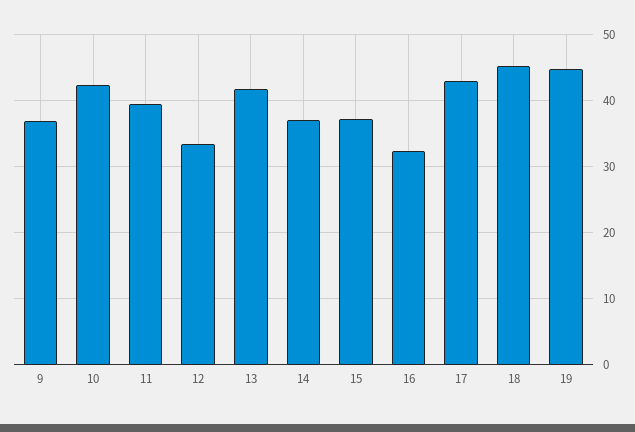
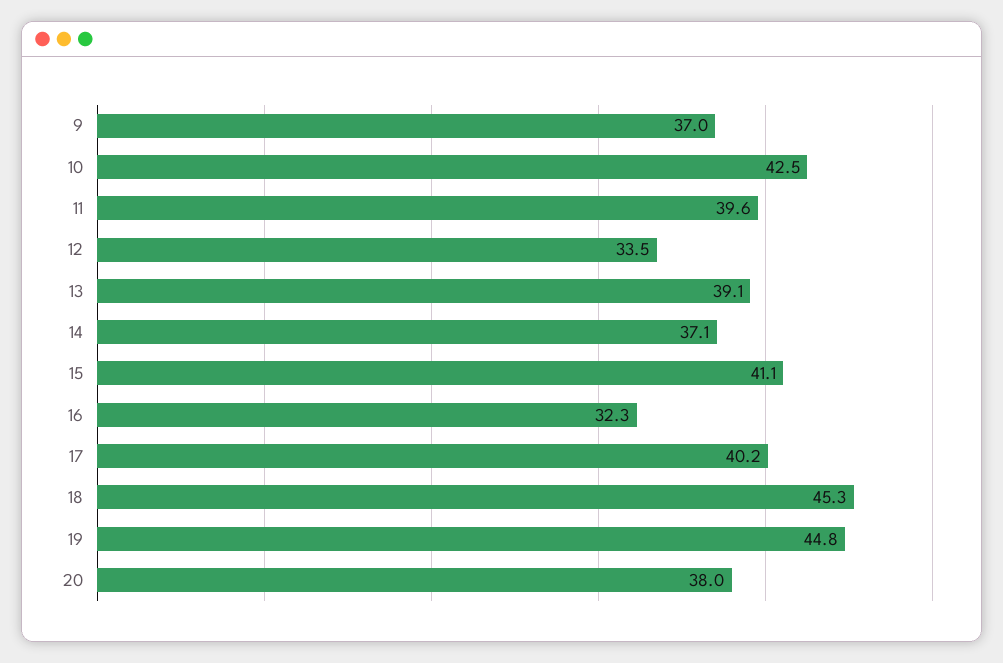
  {
    "9": 37,
    "10": 42.5,
    "11": 39.6,
    "12": 33.5,
-   "13": 42,
+   "13": 39.1,
    "14": 37.1,
-   "15": 37,
+   "15": 41.1,
    "16": 32.3,
-   "17": 43,
+   "17": 40.2,
    "18": 45.3,
-   "19": 44.8
+   "19": 44.8,
+   "20": 38
  }

